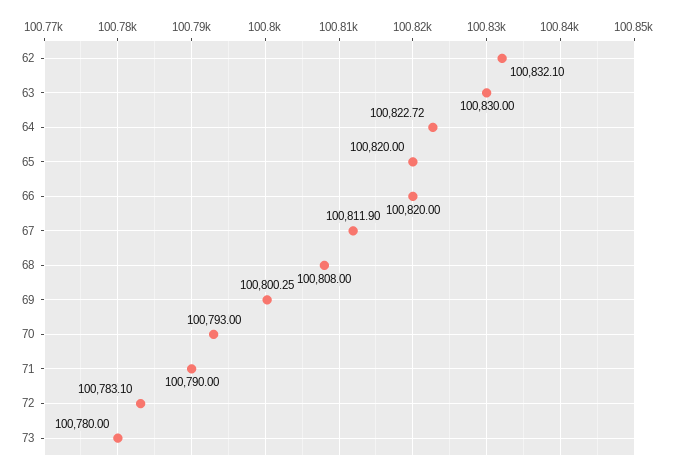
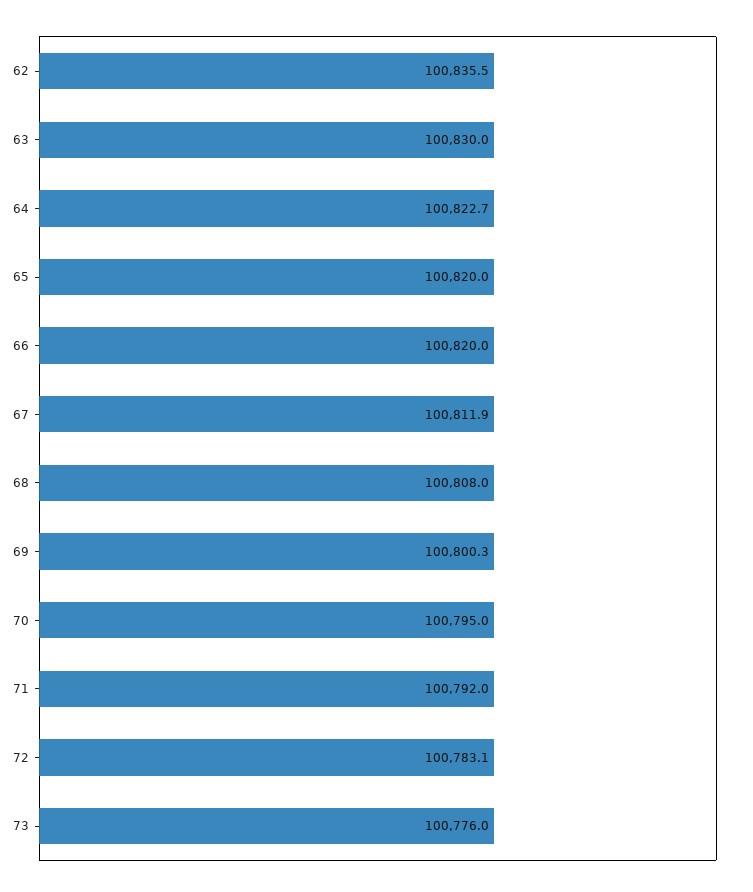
  {
-   "62": 100832.1,
+   "62": 100835.5,
    "63": 100830,
    "64": 100822.72,
    "65": 100820,
    "66": 100820,
    "67": 100811.9,
    "68": 100808,
    "69": 100800.25,
-   "70": 100793,
+   "70": 100795,
-   "71": 100790,
+   "71": 100792,
    "72": 100783.1,
-   "73": 100780
+   "73": 100776
  }

